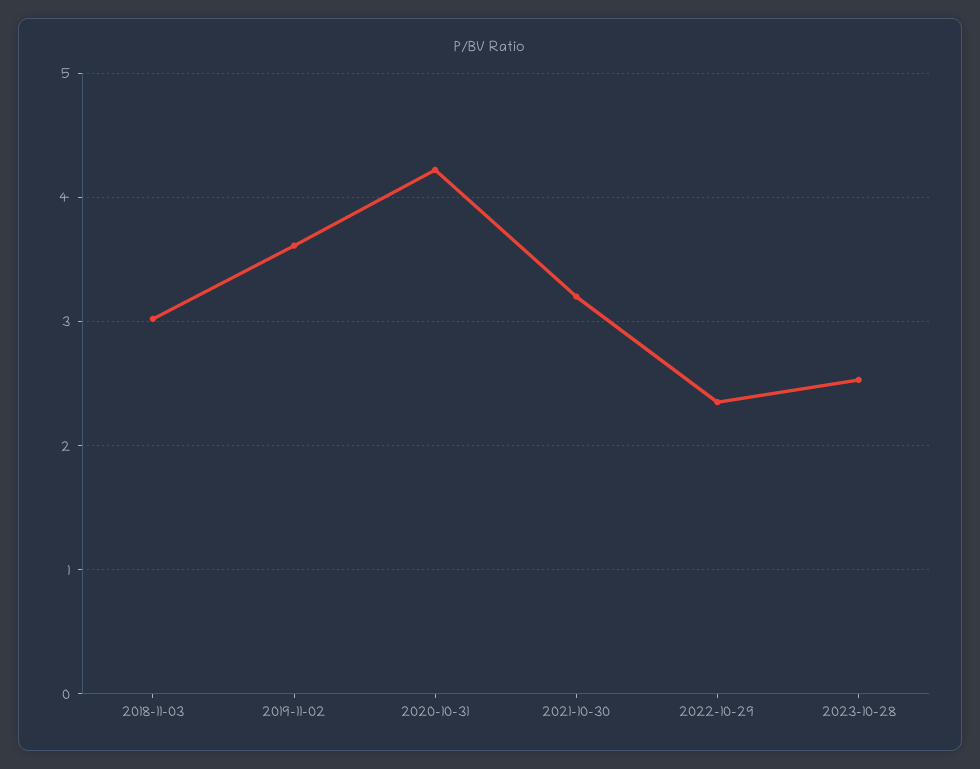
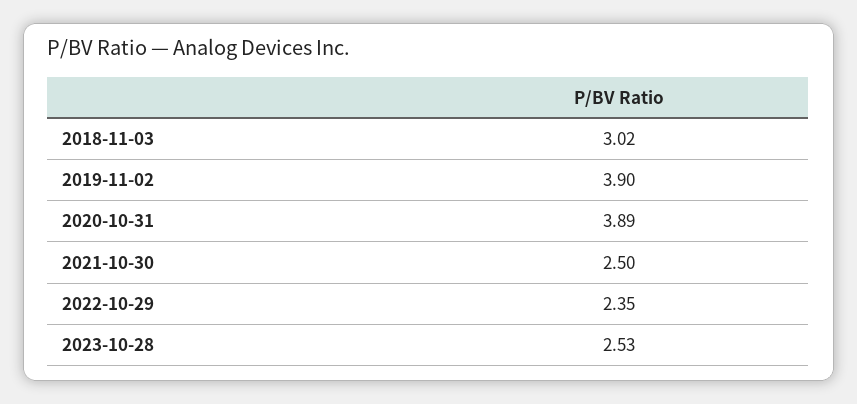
  {
    "2018-11-03": 3.02,
-   "2019-11-02": 3.6,
+   "2019-11-02": 3.9,
-   "2020-10-31": 4.2,
+   "2020-10-31": 3.89,
-   "2021-10-30": 3.2,
+   "2021-10-30": 2.5,
    "2022-10-29": 2.35,
    "2023-10-28": 2.53
  }

